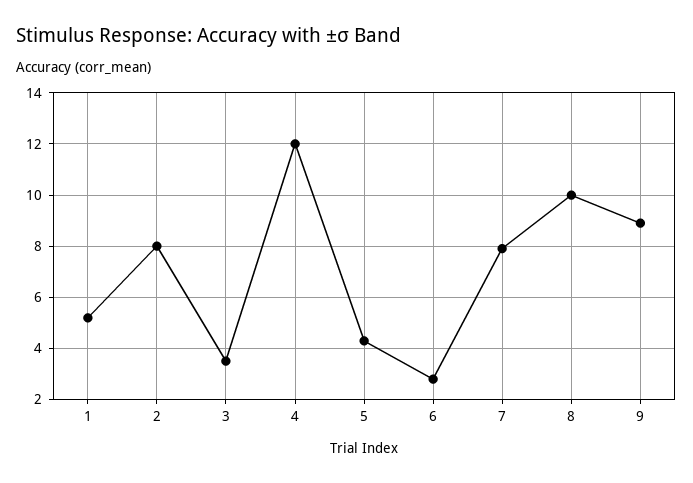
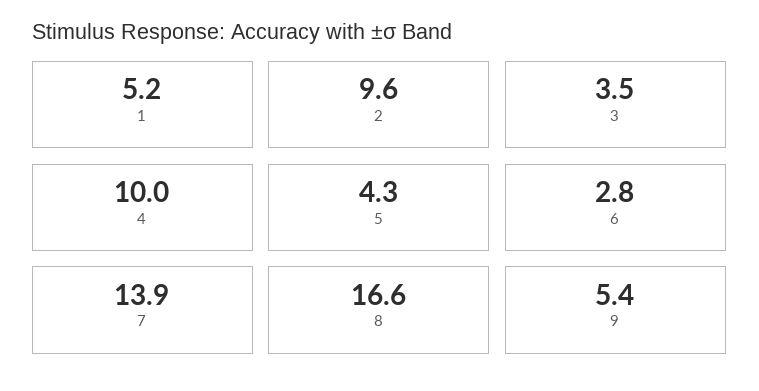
  {
    "1": 5.2,
-   "2": 8,
+   "2": 9.6,
    "3": 3.5,
-   "4": 12,
+   "4": 10,
    "5": 4.3,
    "6": 2.8,
-   "7": 8,
+   "7": 13.9,
-   "8": 10,
+   "8": 16.6,
-   "9": 9
+   "9": 5.4
  }

